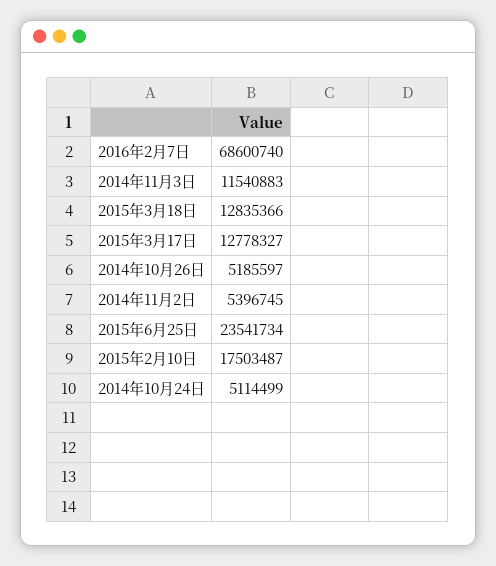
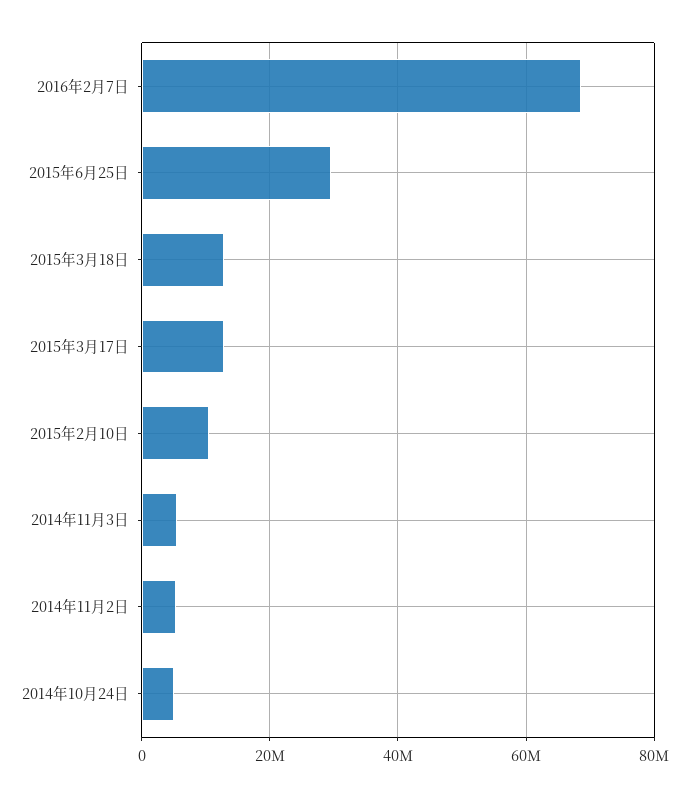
  {
    "2016年2月7日": 68600740,
-   "2014年11月3日": 11540883,
+   "2014年11月3日": 6000000,
    "2015年3月18日": 12835366,
    "2015年3月17日": 12778327,
-   "2014年10月26日": 5185597,
    "2014年11月2日": 5396745,
-   "2015年6月25日": 23541734,
+   "2015年6月25日": 30000000,
-   "2015年2月10日": 17503487,
+   "2015年2月10日": 10000000,
    "2014年10月24日": 5114499
  }

